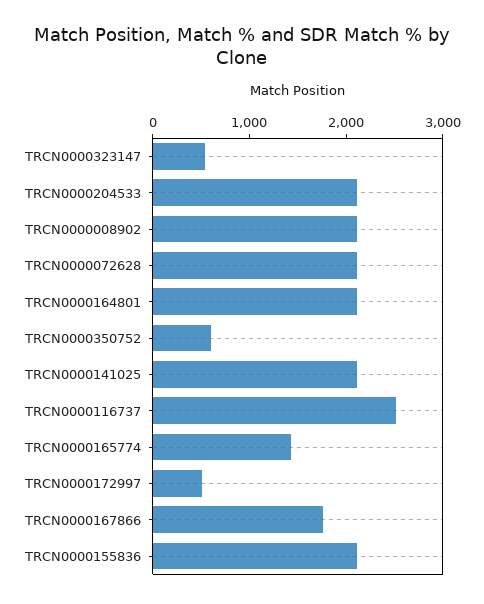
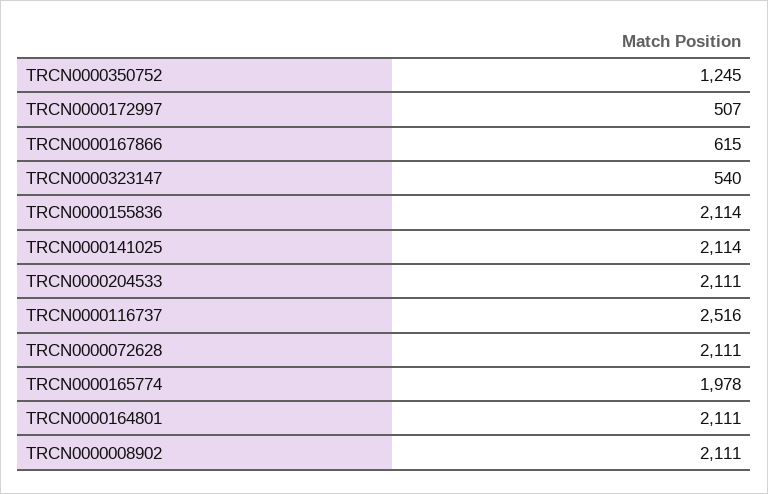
  {
    "TRCN0000323147": 540,
    "TRCN0000204533": 2111,
    "TRCN0000008902": 2111,
    "TRCN0000072628": 2111,
    "TRCN0000164801": 2111,
-   "TRCN0000350752": 600,
+   "TRCN0000350752": 1245,
    "TRCN0000141025": 2114,
    "TRCN0000116737": 2516,
-   "TRCN0000165774": 1400,
+   "TRCN0000165774": 1978,
    "TRCN0000172997": 507,
-   "TRCN0000167866": 1800,
+   "TRCN0000167866": 615,
    "TRCN0000155836": 2114
  }

